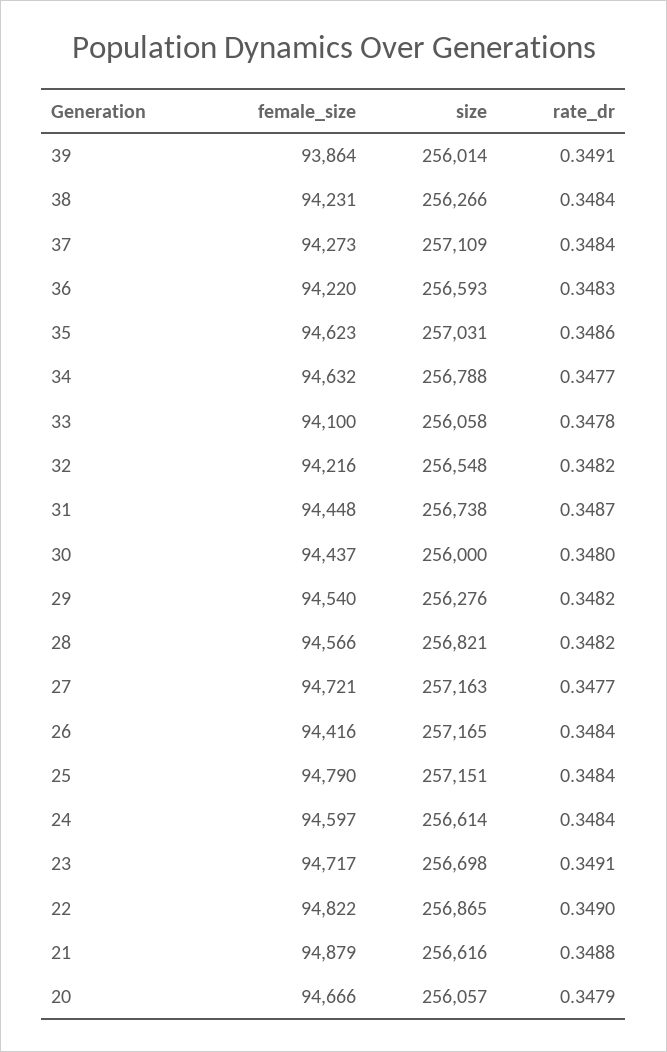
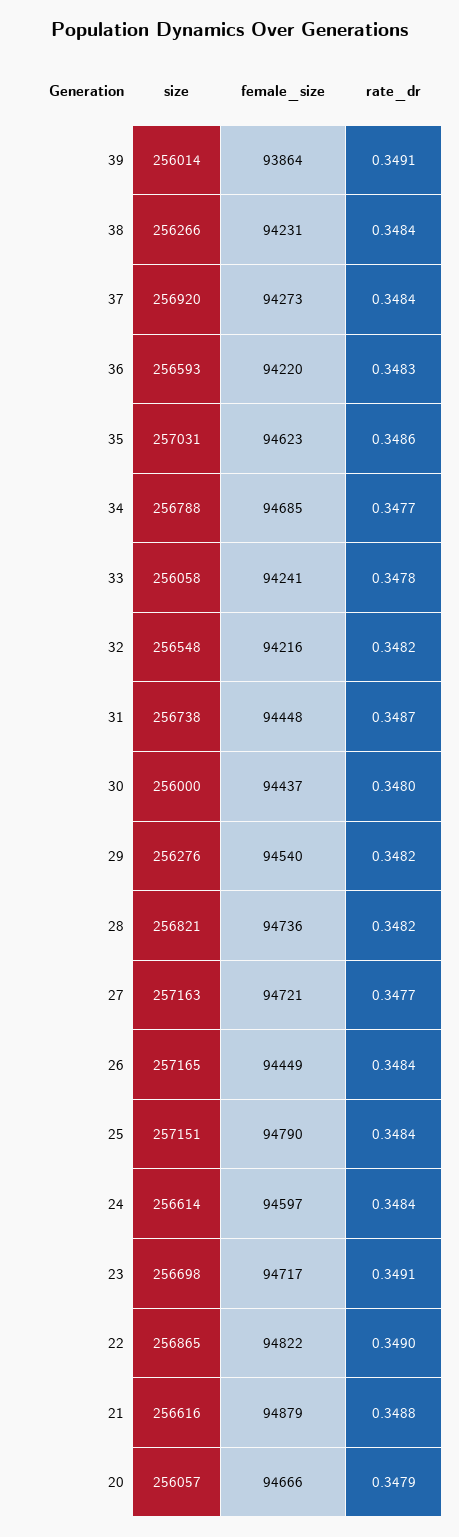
  {
    "female_size": {
      "39": 93864,
      "38": 94231,
      "37": 94273,
      "36": 94220,
      "35": 94623,
-     "34": 94632,
+     "34": 94685,
-     "33": 94100,
+     "33": 94241,
      "32": 94216,
      "31": 94448,
      "30": 94437,
      "29": 94540,
-     "28": 94566,
+     "28": 94736,
      "27": 94721,
-     "26": 94416,
+     "26": 94449,
      "25": 94790,
      "24": 94597,
      "23": 94717,
      "22": 94822,
      "21": 94879,
      "20": 94666
    },
    "size": {
      "39": 256014,
      "38": 256266,
-     "37": 257109,
+     "37": 256920,
      "36": 256593,
      "35": 257031,
      "34": 256788,
      "33": 256058,
      "32": 256548,
      "31": 256738,
      "30": 256000,
      "29": 256276,
      "28": 256821,
      "27": 257163,
      "26": 257165,
      "25": 257151,
      "24": 256614,
      "23": 256698,
      "22": 256865,
      "21": 256616,
      "20": 256057
    },
    "rate_dr": {
      "39": 0.3491,
      "38": 0.3484,
      "37": 0.3484,
      "36": 0.3483,
      "35": 0.3486,
      "34": 0.3477,
      "33": 0.3478,
      "32": 0.3482,
      "31": 0.3487,
      "30": 0.348,
      "29": 0.3482,
      "28": 0.3482,
      "27": 0.3477,
      "26": 0.3484,
      "25": 0.3484,
      "24": 0.3484,
      "23": 0.3491,
      "22": 0.349,
      "21": 0.3488,
      "20": 0.3479
    }
  }

